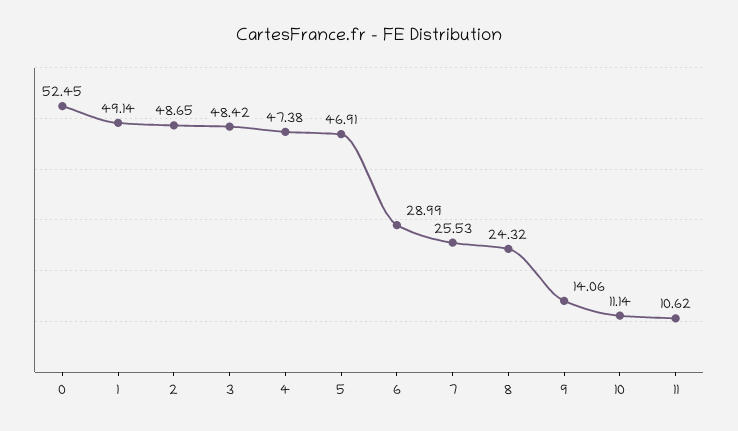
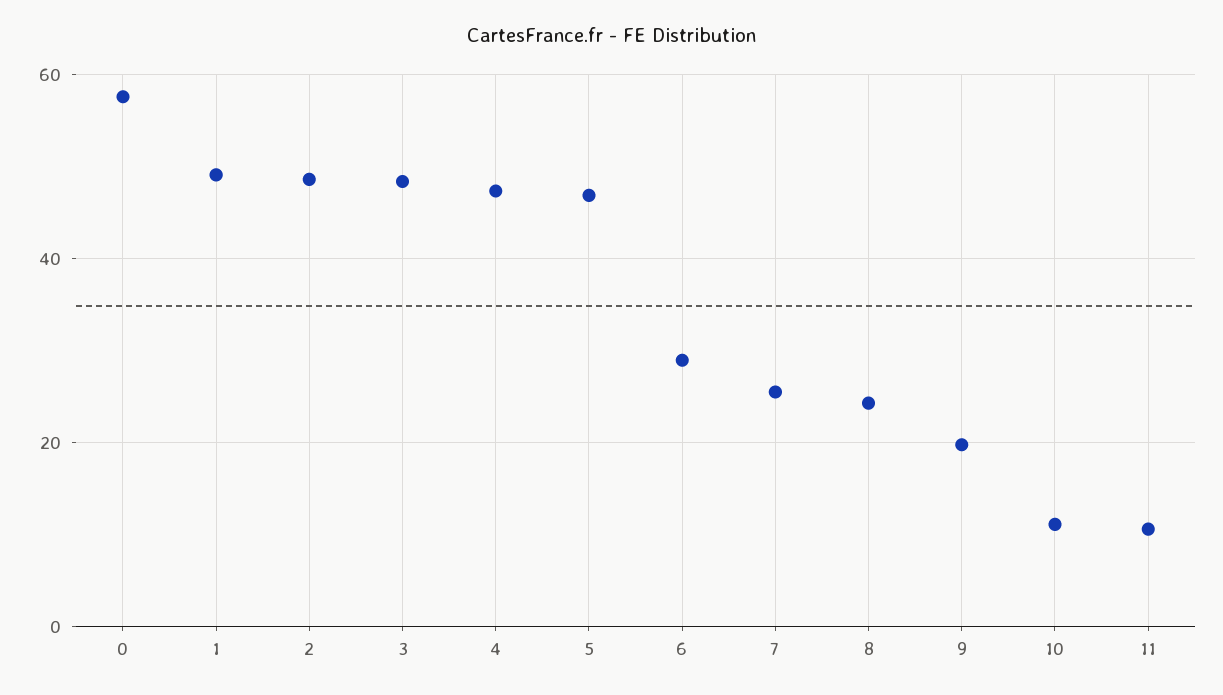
  {
-   "0": 52.45,
+   "0": 58,
    "1": 49.14,
    "2": 48.65,
    "3": 48.42,
    "4": 47.38,
    "5": 46.91,
    "6": 28.99,
    "7": 25.53,
    "8": 24.32,
-   "9": 14.06,
+   "9": 20,
    "10": 11.14,
    "11": 10.62
  }

